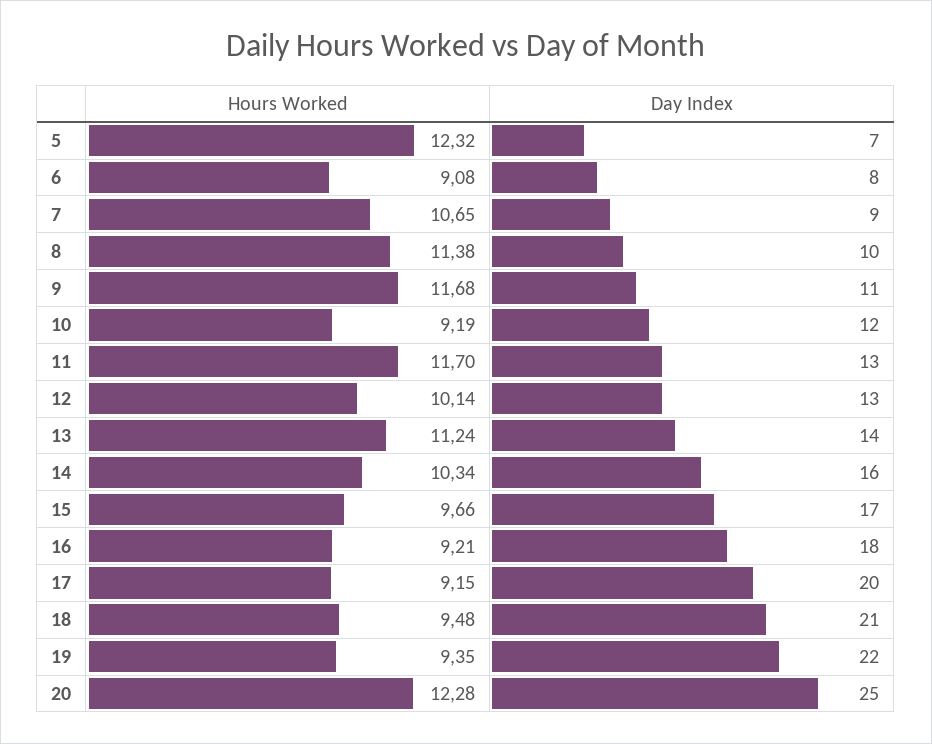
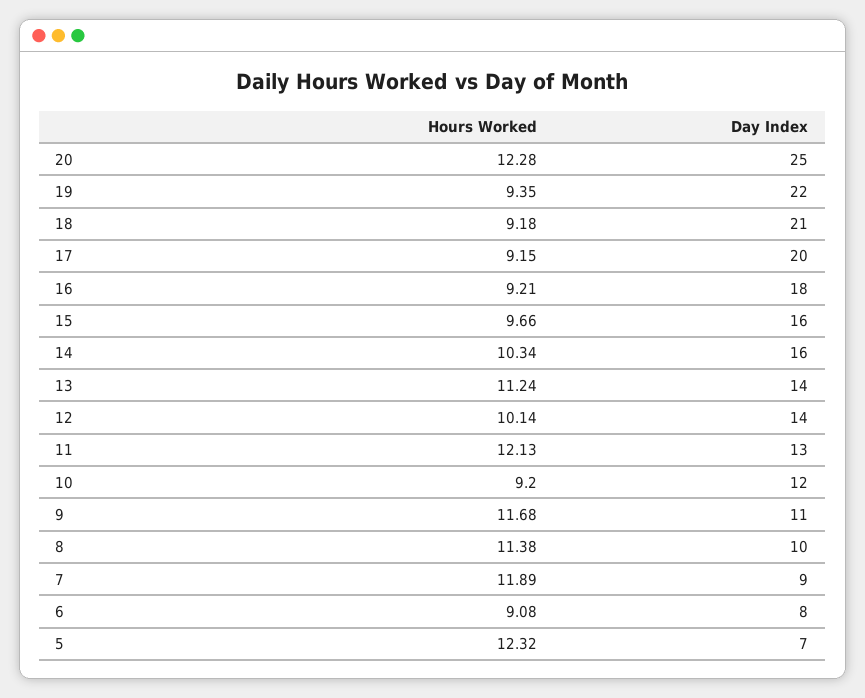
  {
    "Hours Worked": {
      "5": 12.32,
      "6": 9.08,
-     "7": 10.65,
+     "7": 11.89,
      "8": 11.38,
      "9": 11.68,
-     "10": 9.19,
+     "10": 9.2,
-     "11": 11.7,
+     "11": 12.13,
      "12": 10.14,
      "13": 11.24,
      "14": 10.34,
      "15": 9.66,
      "16": 9.21,
      "17": 9.15,
-     "18": 9.48,
+     "18": 9.18,
      "19": 9.35,
      "20": 12.28
    },
    "Day Index": {
      "5": 7,
      "6": 8,
      "7": 9,
      "8": 10,
      "9": 11,
      "10": 12,
      "11": 13,
-     "12": 13,
+     "12": 14,
      "13": 14,
      "14": 16,
-     "15": 17,
+     "15": 16,
      "16": 18,
      "17": 20,
      "18": 21,
      "19": 22,
      "20": 25
    }
  }

